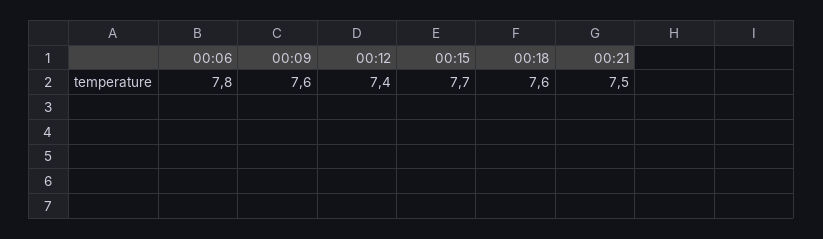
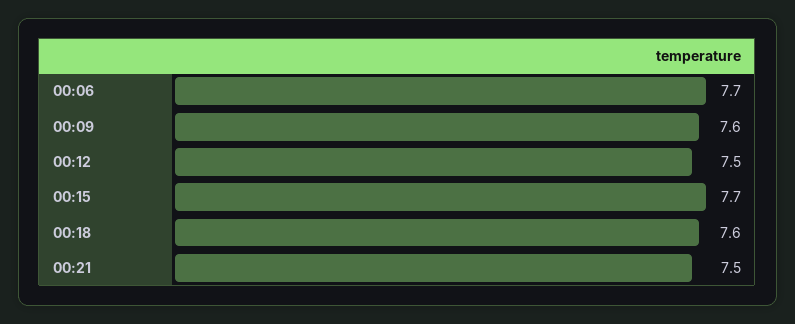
  {
-   "00:06": 7.8,
+   "00:06": 7.7,
    "00:09": 7.6,
-   "00:12": 7.4,
+   "00:12": 7.5,
    "00:15": 7.7,
    "00:18": 7.6,
    "00:21": 7.5
  }

